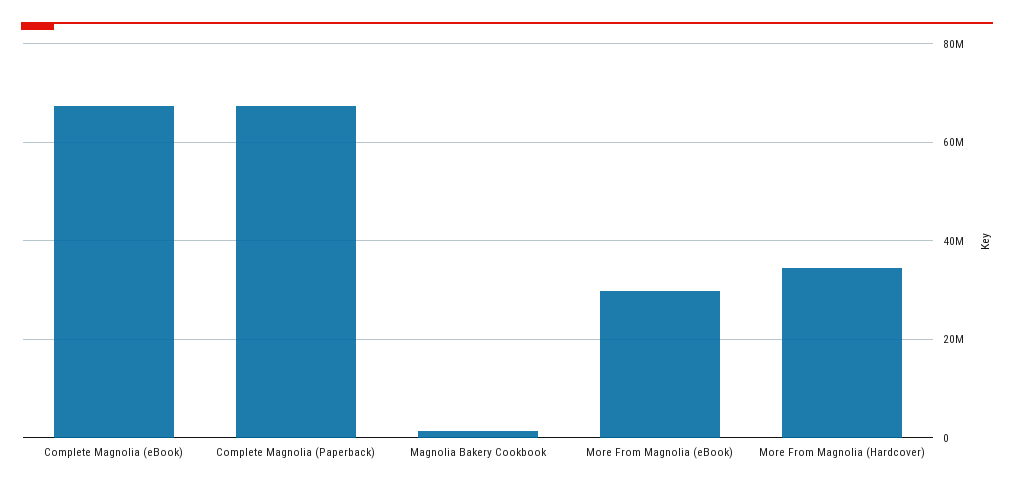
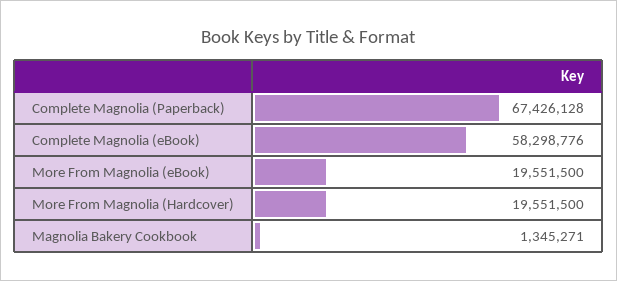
  {
-   "Complete Magnolia (eBook)": 68000000,
+   "Complete Magnolia (eBook)": 58298776,
    "Complete Magnolia (Paperback)": 67426128,
    "Magnolia Bakery Cookbook": 1345271,
-   "More From Magnolia (eBook)": 30000000,
+   "More From Magnolia (eBook)": 19551500,
-   "More From Magnolia (Hardcover)": 34000000
+   "More From Magnolia (Hardcover)": 19551500
  }

